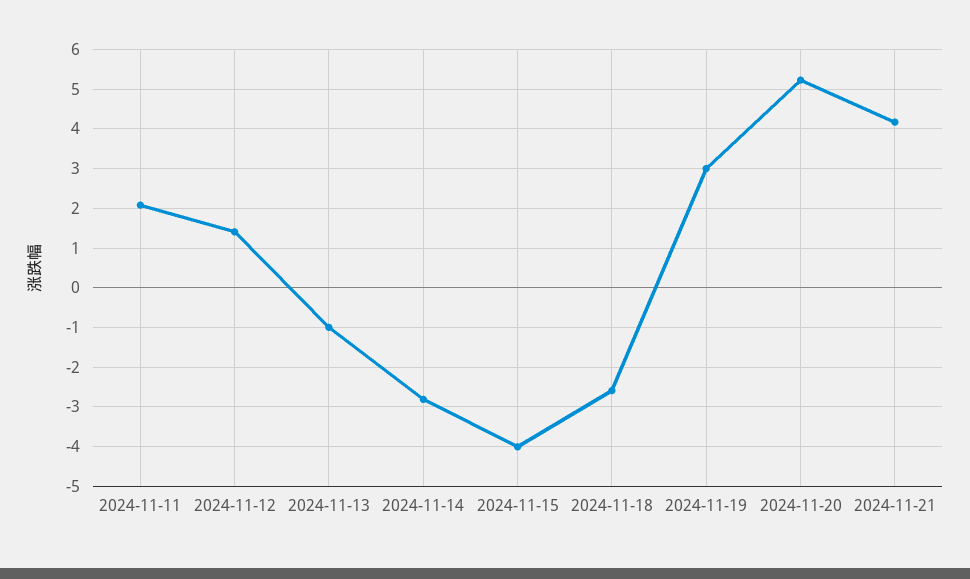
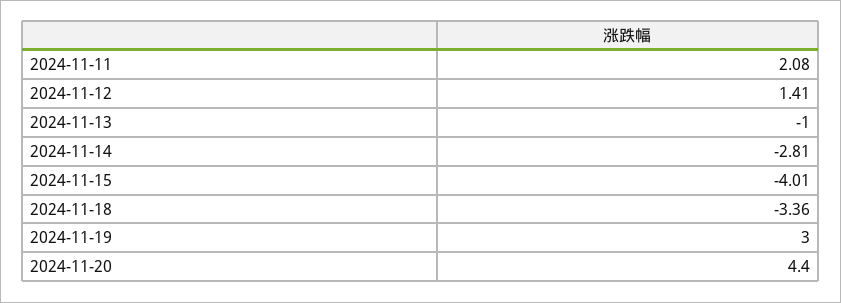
  {
    "2024-11-11": 2.08,
    "2024-11-12": 1.41,
    "2024-11-13": -1,
    "2024-11-14": -2.81,
    "2024-11-15": -4.01,
-   "2024-11-18": -2.6,
+   "2024-11-18": -3.36,
    "2024-11-19": 3,
-   "2024-11-20": 5.2,
+   "2024-11-20": 4.4
-   "2024-11-21": 4.2
  }

